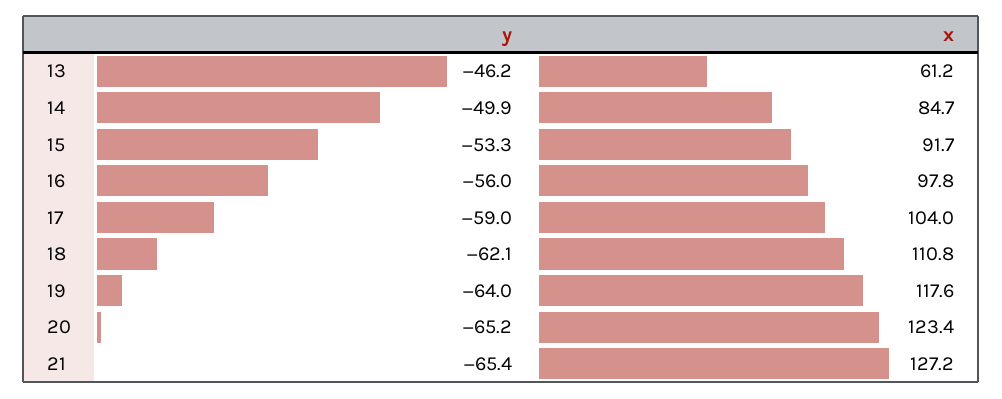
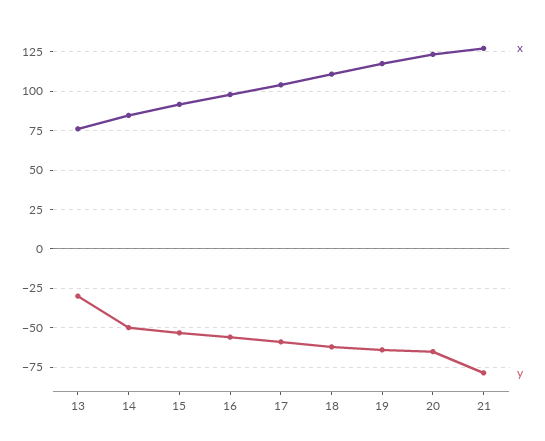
  {
    "y": {
-     "13": -46.2,
+     "13": -30,
      "14": -49.9,
      "15": -53.3,
      "16": -56,
      "17": -59,
      "18": -62.1,
      "19": -64,
      "20": -65.2,
-     "21": -65.4
+     "21": -80
    },
    "x": {
-     "13": 61.2,
+     "13": 75,
      "14": 84.7,
      "15": 91.7,
      "16": 97.8,
      "17": 104,
      "18": 110.8,
      "19": 117.6,
      "20": 123.4,
      "21": 127.2
    }
  }

